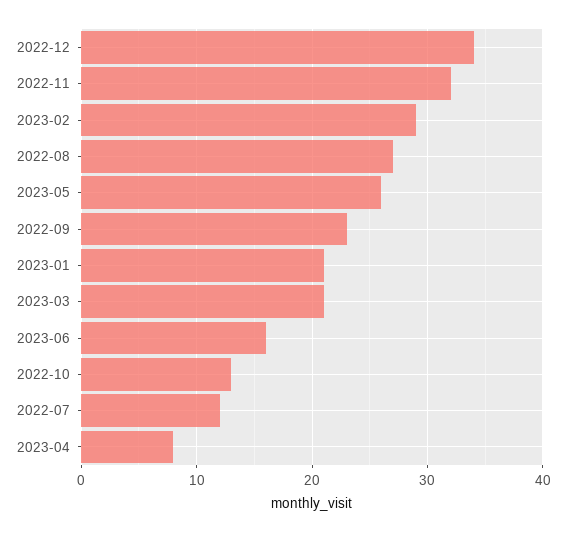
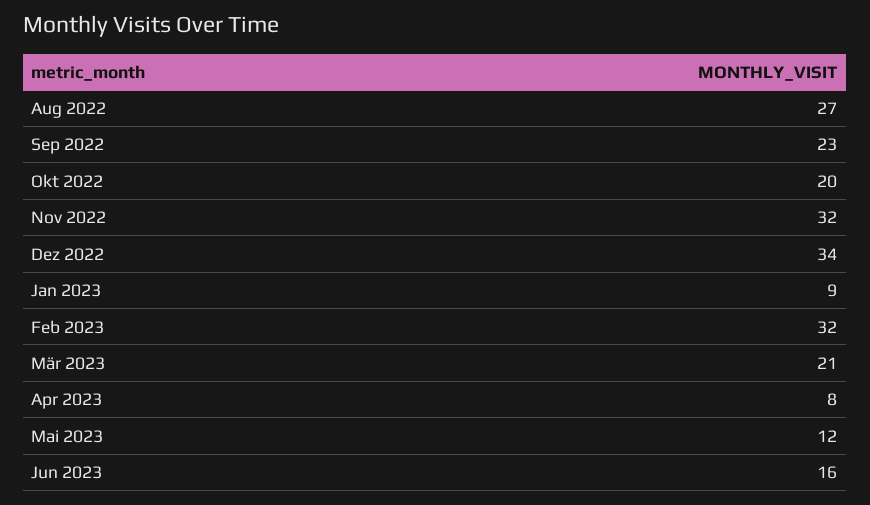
  {
    "2022-12": 34,
    "2022-11": 32,
-   "2023-02": 29,
+   "2023-02": 32,
    "2022-08": 27,
-   "2023-05": 26,
+   "2023-05": 12,
    "2022-09": 23,
-   "2023-01": 21,
+   "2023-01": 9,
    "2023-03": 21,
    "2023-06": 16,
-   "2022-10": 13,
+   "2022-10": 20,
-   "2022-07": 12,
    "2023-04": 8
  }

